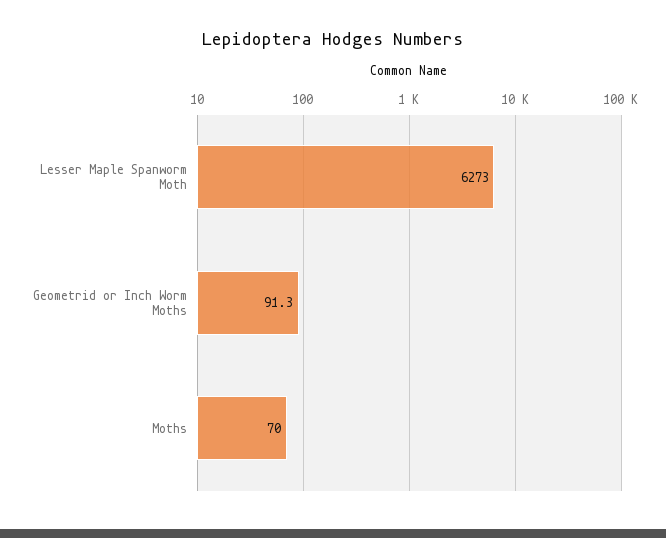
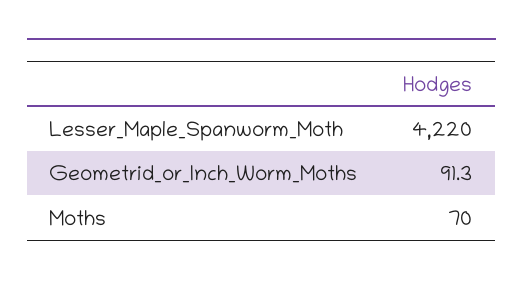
  {
-   "Lesser Maple Spanworm Moth": 6273,
+   "Lesser Maple Spanworm Moth": 4220,
    "Geometrid or Inch Worm Moths": 91.3,
    "Moths": 70
  }

